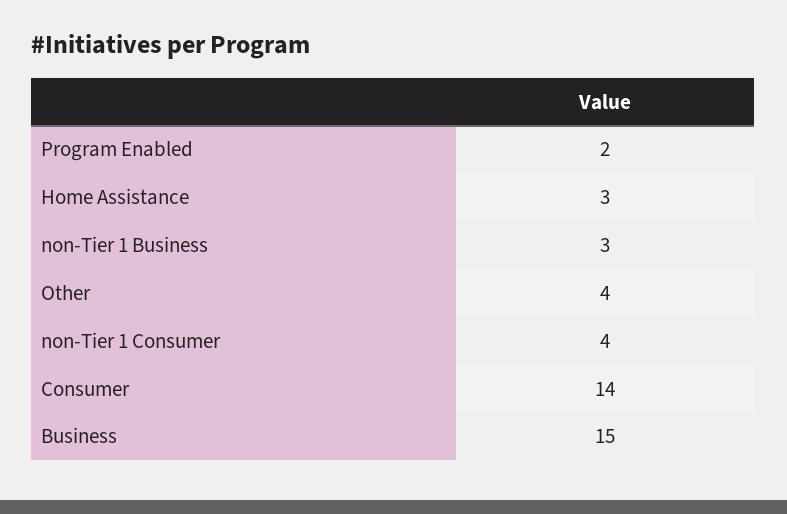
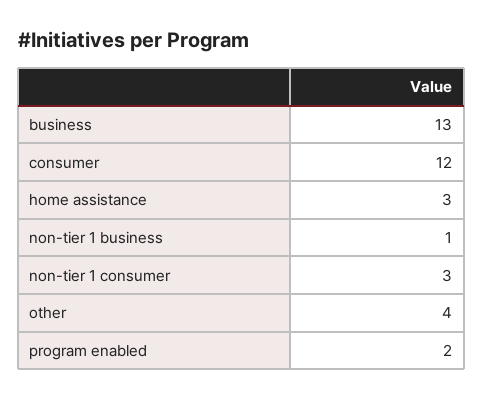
  {
    "Program Enabled": 2,
    "Home Assistance": 3,
-   "non-Tier 1 Business": 3,
+   "non-Tier 1 Business": 1,
    "Other": 4,
-   "non-Tier 1 Consumer": 4,
+   "non-Tier 1 Consumer": 3,
-   "Consumer": 14,
+   "Consumer": 12,
-   "Business": 15
+   "Business": 13
  }

